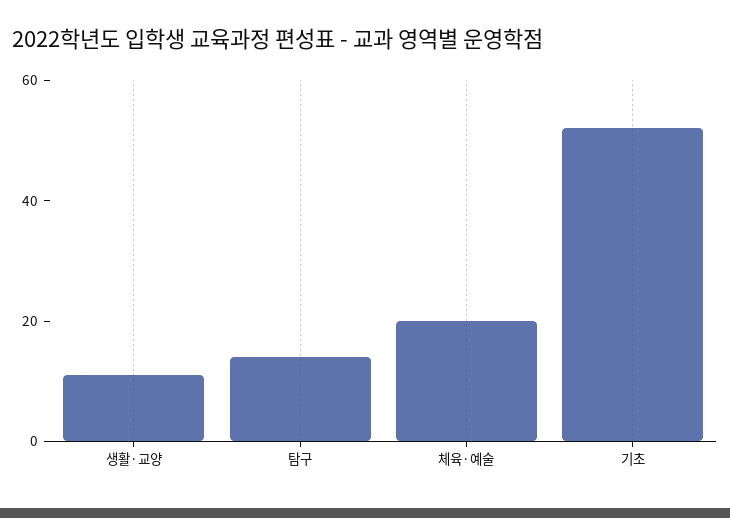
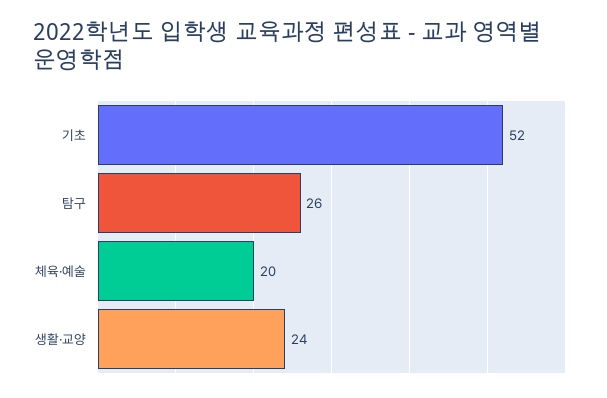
  {
-   "생활·교양": 10,
+   "생활·교양": 24,
-   "탐구": 15,
+   "탐구": 26,
    "체육·예술": 20,
    "기초": 52
  }

